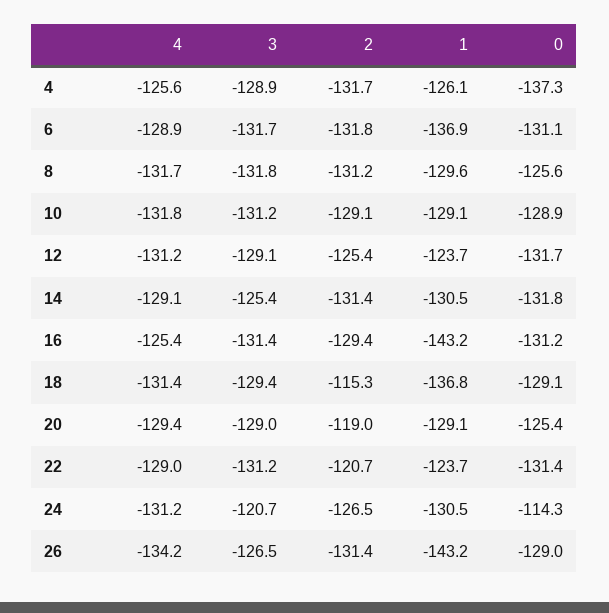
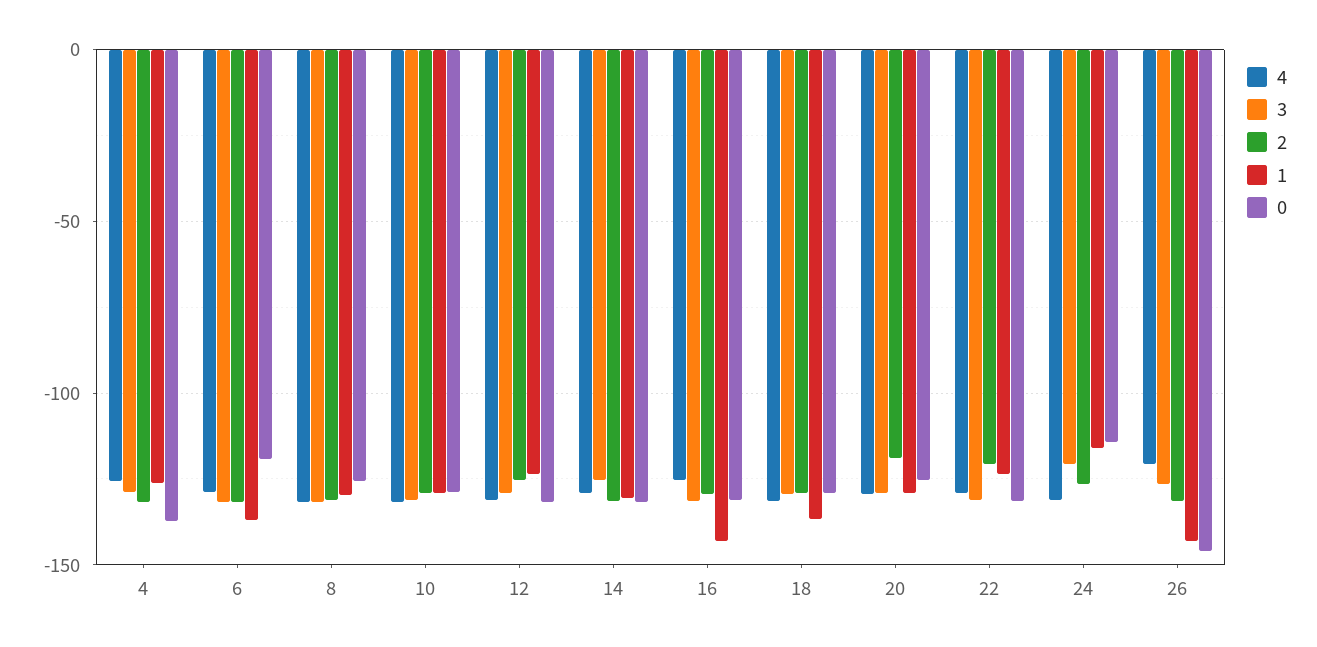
  {
    "4": {
      "4": -125.6,
      "6": -128.9,
      "8": -131.7,
      "10": -131.8,
      "12": -131.2,
      "14": -129.1,
      "16": -125.4,
      "18": -131.4,
      "20": -129.4,
      "22": -129,
      "24": -131.2,
-     "26": -134.2
+     "26": -120
    },
    "3": {
      "4": -128.9,
      "6": -131.7,
      "8": -131.8,
      "10": -131.2,
      "12": -129.1,
      "14": -125.4,
      "16": -131.4,
      "18": -129.4,
      "20": -129,
      "22": -131.2,
      "24": -120.7,
      "26": -126.5
    },
    "2": {
      "4": -131.7,
      "6": -131.8,
      "8": -131.2,
      "10": -129.1,
      "12": -125.4,
      "14": -131.4,
      "16": -129.4,
-     "18": -115.3,
+     "18": -130,
      "20": -119,
      "22": -120.7,
      "24": -126.5,
      "26": -131.4
    },
    "1": {
      "4": -126.1,
      "6": -136.9,
      "8": -129.6,
      "10": -129.1,
      "12": -123.7,
      "14": -130.5,
      "16": -143.2,
      "18": -136.8,
      "20": -129.1,
      "22": -123.7,
-     "24": -130.5,
+     "24": -115,
      "26": -143.2
    },
    "0": {
      "4": -137.3,
-     "6": -131.1,
+     "6": -120,
      "8": -125.6,
      "10": -128.9,
      "12": -131.7,
      "14": -131.8,
      "16": -131.2,
      "18": -129.1,
      "20": -125.4,
      "22": -131.4,
      "24": -114.3,
-     "26": -129
+     "26": -145
    }
  }

